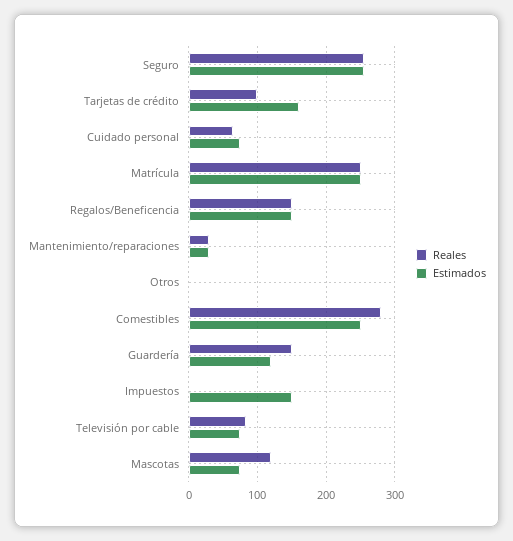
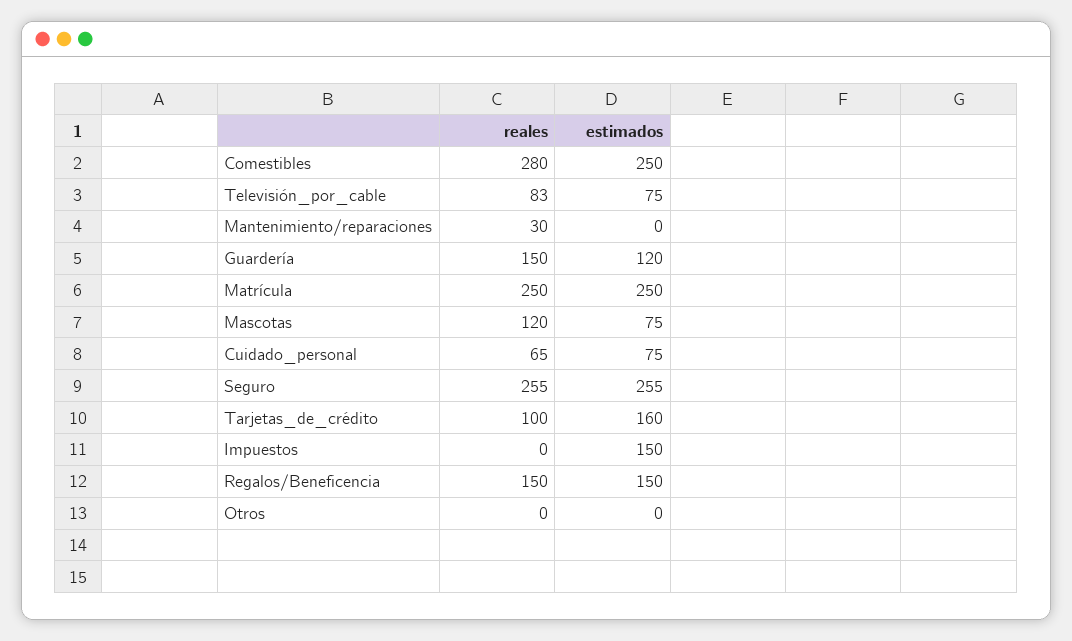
  {
    "Reales": {
      "Seguro": 255,
      "Tarjetas de crédito": 100,
      "Cuidado personal": 65,
      "Matrícula": 250,
      "Regalos/Beneficencia": 150,
      "Mantenimiento/reparaciones": 30,
      "Otros": 0,
      "Comestibles": 280,
      "Guardería": 150,
      "Impuestos": 0,
      "Televisión por cable": 83,
      "Mascotas": 120
    },
    "Estimados": {
      "Seguro": 255,
      "Tarjetas de crédito": 160,
      "Cuidado personal": 75,
      "Matrícula": 250,
      "Regalos/Beneficencia": 150,
-     "Mantenimiento/reparaciones": 30,
+     "Mantenimiento/reparaciones": 0,
      "Otros": 0,
      "Comestibles": 250,
      "Guardería": 120,
      "Impuestos": 150,
      "Televisión por cable": 75,
      "Mascotas": 75
    }
  }

